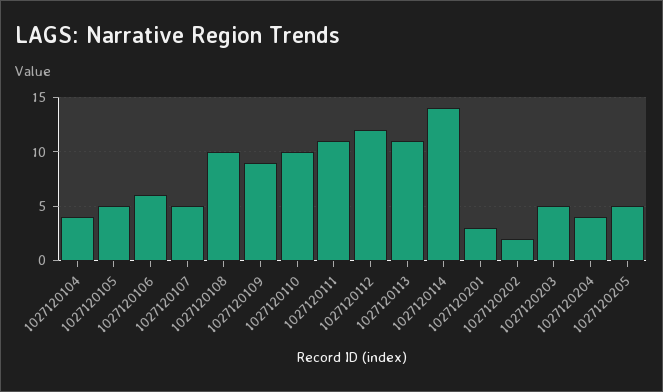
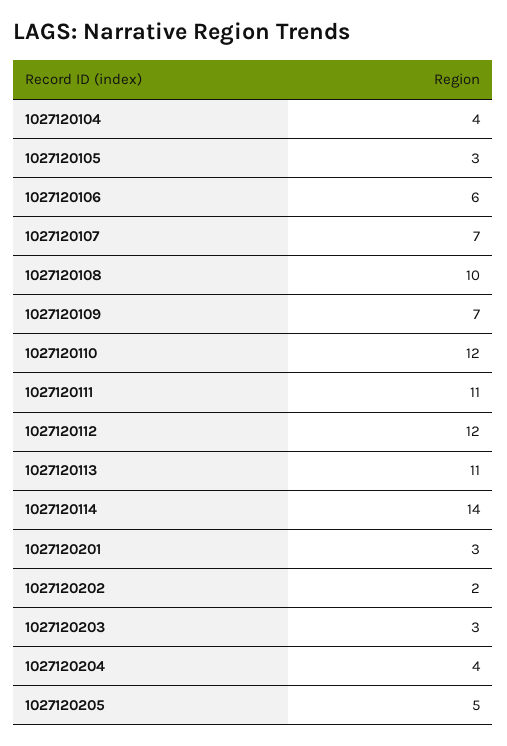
  {
    "1027120104": 4,
-   "1027120105": 5,
+   "1027120105": 3,
    "1027120106": 6,
-   "1027120107": 5,
+   "1027120107": 7,
    "1027120108": 10,
-   "1027120109": 9,
+   "1027120109": 7,
-   "1027120110": 10,
+   "1027120110": 12,
    "1027120111": 11,
    "1027120112": 12,
    "1027120113": 11,
    "1027120114": 14,
    "1027120201": 3,
    "1027120202": 2,
-   "1027120203": 5,
+   "1027120203": 3,
    "1027120204": 4,
    "1027120205": 5
  }

